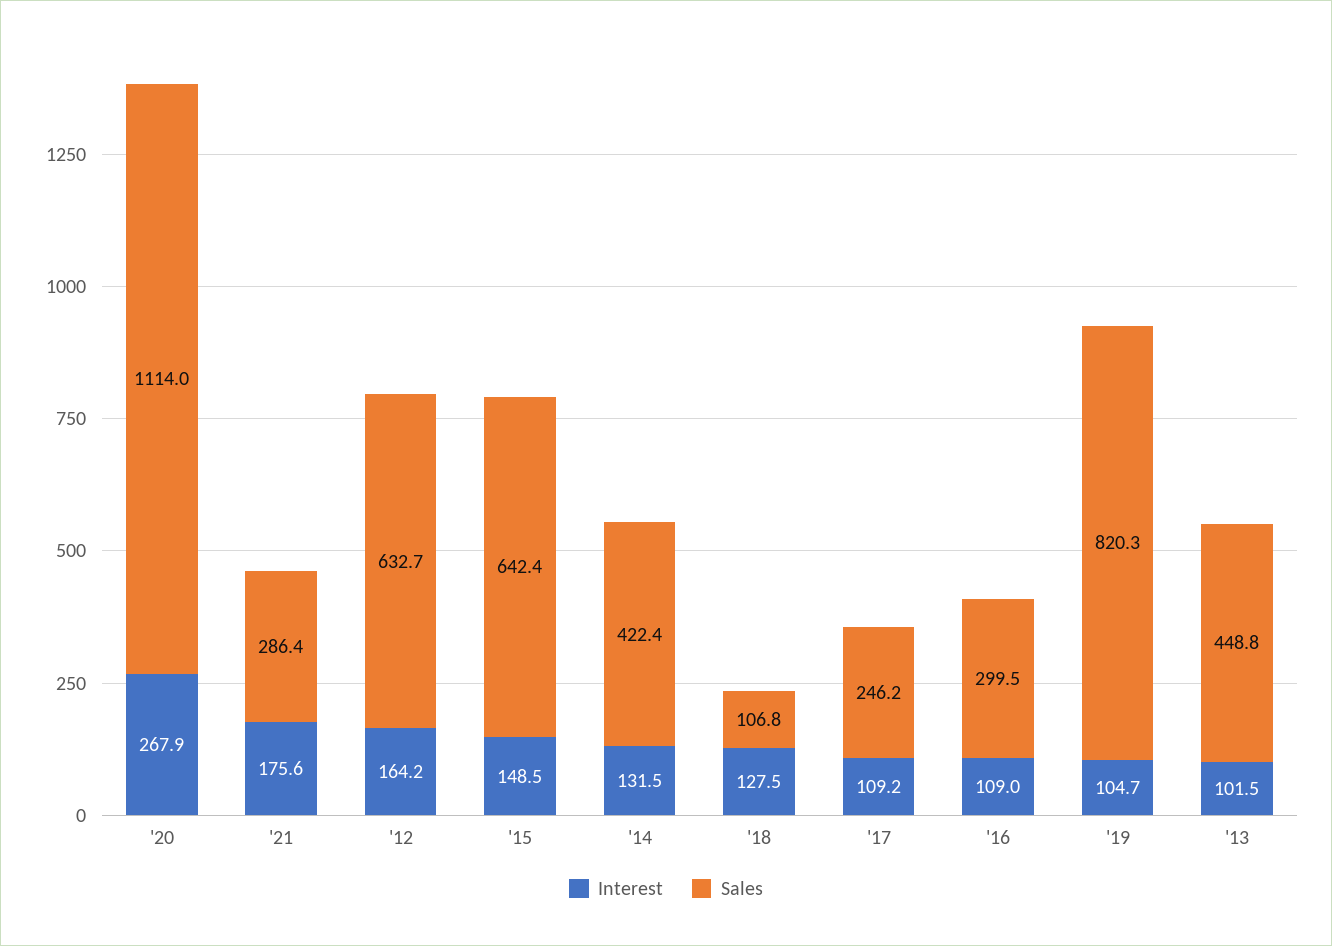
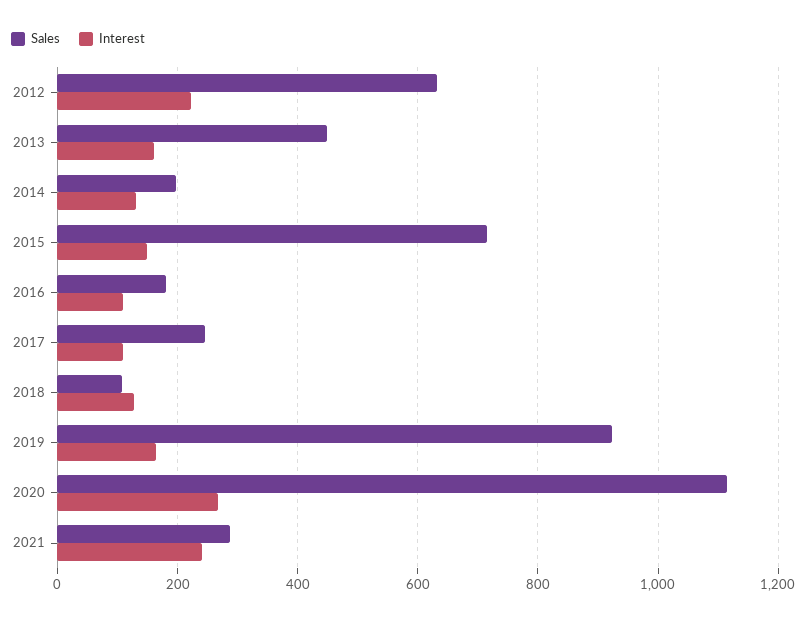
  {
    "Interest": {
      "'20": 267.9,
-     "'21": 175.6,
+     "'21": 240,
-     "'12": 164.2,
+     "'12": 220,
      "'15": 148.5,
      "'14": 131.5,
      "'18": 127.5,
      "'17": 109.2,
      "'16": 109,
-     "'19": 104.7,
+     "'19": 160,
-     "'13": 101.5
+     "'13": 160
    },
    "Sales": {
      "'20": 1114,
      "'21": 286.4,
      "'12": 632.7,
-     "'15": 642.4,
+     "'15": 720,
-     "'14": 422.4,
+     "'14": 200,
      "'18": 106.8,
      "'17": 246.2,
-     "'16": 299.5,
+     "'16": 180,
-     "'19": 820.3,
+     "'19": 920,
      "'13": 448.8
    }
  }

